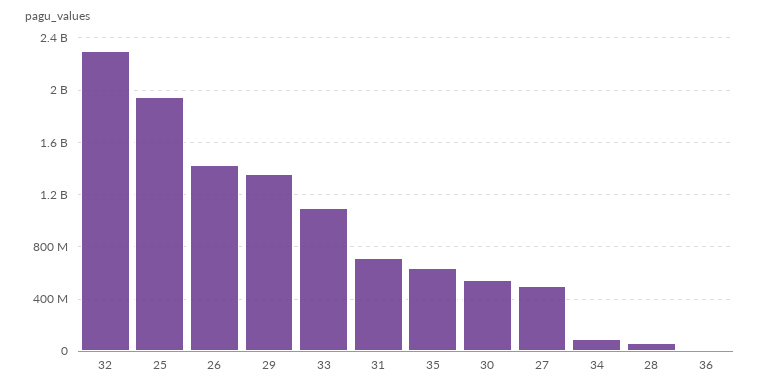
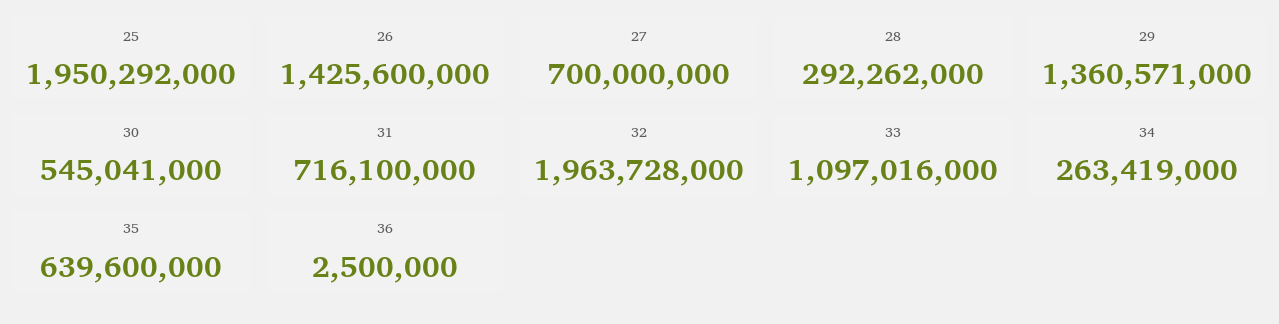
  {
-   "32": 2300000000,
+   "32": 1963728000,
    "25": 1950292000,
    "26": 1425600000,
    "29": 1360571000,
    "33": 1097016000,
    "31": 716100000,
    "35": 639600000,
    "30": 545041000,
-   "27": 500000000,
+   "27": 700000000,
-   "34": 100000000,
+   "34": 263419000,
-   "28": 50000000,
+   "28": 292262000,
    "36": 2500000
  }

